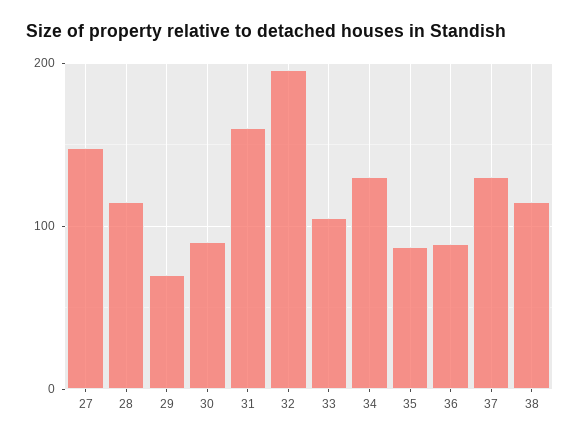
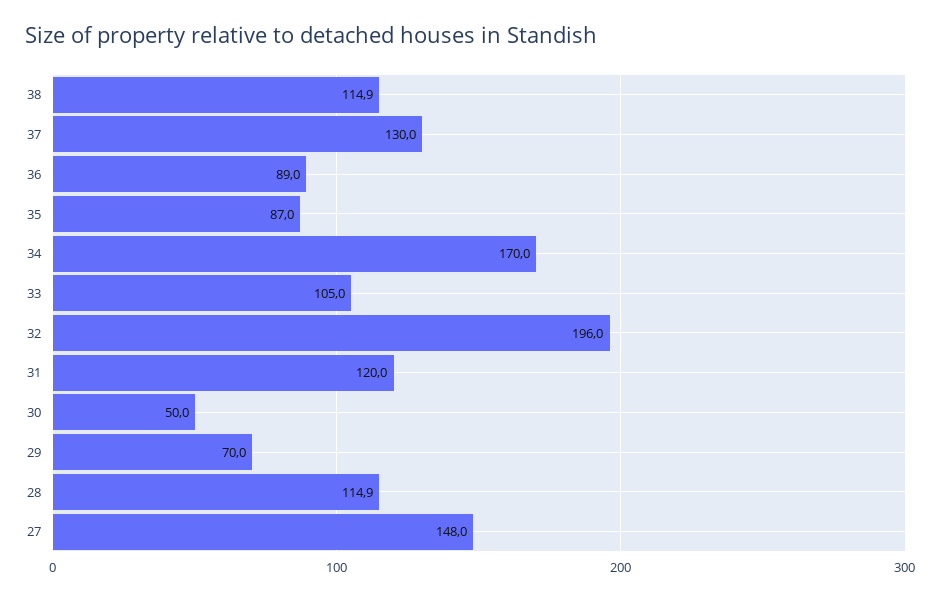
  {
    "27": 148,
    "28": 114.9,
    "29": 70,
-   "30": 90,
+   "30": 50,
-   "31": 160,
+   "31": 120,
    "32": 196,
    "33": 105,
-   "34": 130,
+   "34": 170,
    "35": 87,
    "36": 89,
    "37": 130,
    "38": 114.9
  }

